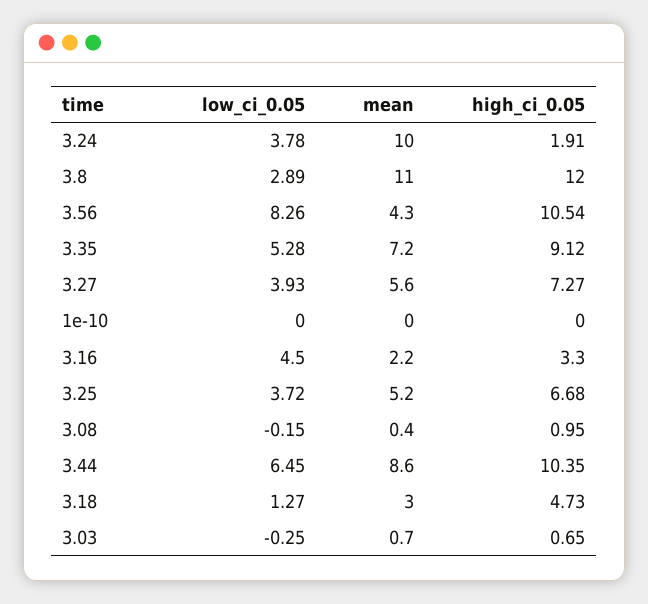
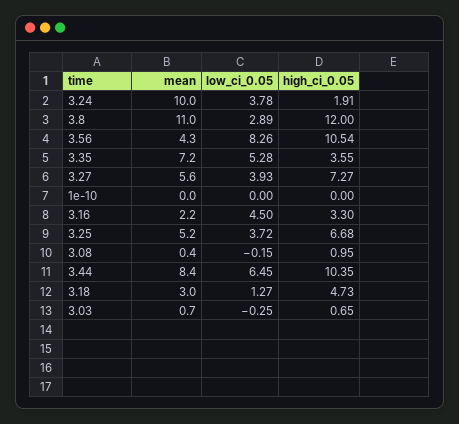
  {
    "low_ci_0.05": {
      "3.24": 3.78,
      "3.8": 2.89,
      "3.56": 8.26,
      "3.35": 5.28,
      "3.27": 3.93,
      "1e-10": 0,
      "3.16": 4.5,
      "3.25": 3.72,
      "3.08": -0.15,
      "3.44": 6.45,
      "3.18": 1.27,
      "3.03": -0.25
    },
    "mean": {
      "3.24": 10,
      "3.8": 11,
      "3.56": 4.3,
      "3.35": 7.2,
      "3.27": 5.6,
      "1e-10": 0,
      "3.16": 2.2,
      "3.25": 5.2,
      "3.08": 0.4,
-     "3.44": 8.6,
+     "3.44": 8.4,
      "3.18": 3,
      "3.03": 0.7
    },
    "high_ci_0.05": {
      "3.24": 1.91,
      "3.8": 12,
      "3.56": 10.54,
-     "3.35": 9.12,
+     "3.35": 3.55,
      "3.27": 7.27,
      "1e-10": 0,
      "3.16": 3.3,
      "3.25": 6.68,
      "3.08": 0.95,
      "3.44": 10.35,
      "3.18": 4.73,
      "3.03": 0.65
    }
  }

